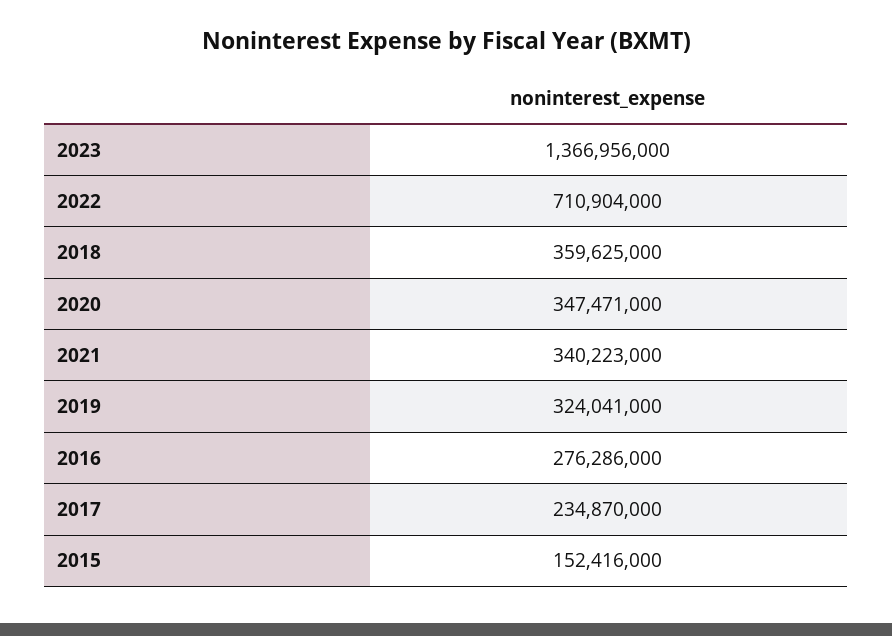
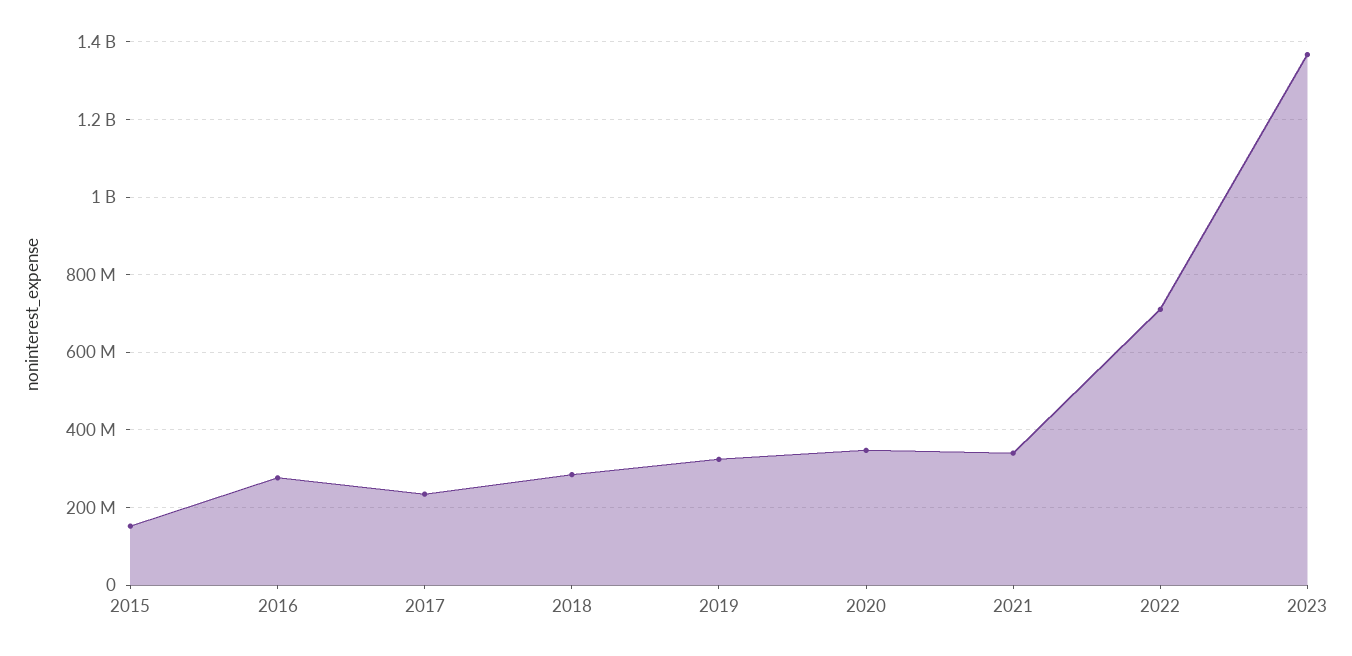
  {
    "2023": 1366956000,
    "2022": 710904000,
-   "2018": 359625000,
+   "2018": 280000000,
    "2020": 347471000,
    "2021": 340223000,
    "2019": 324041000,
    "2016": 276286000,
    "2017": 234870000,
    "2015": 152416000
  }

